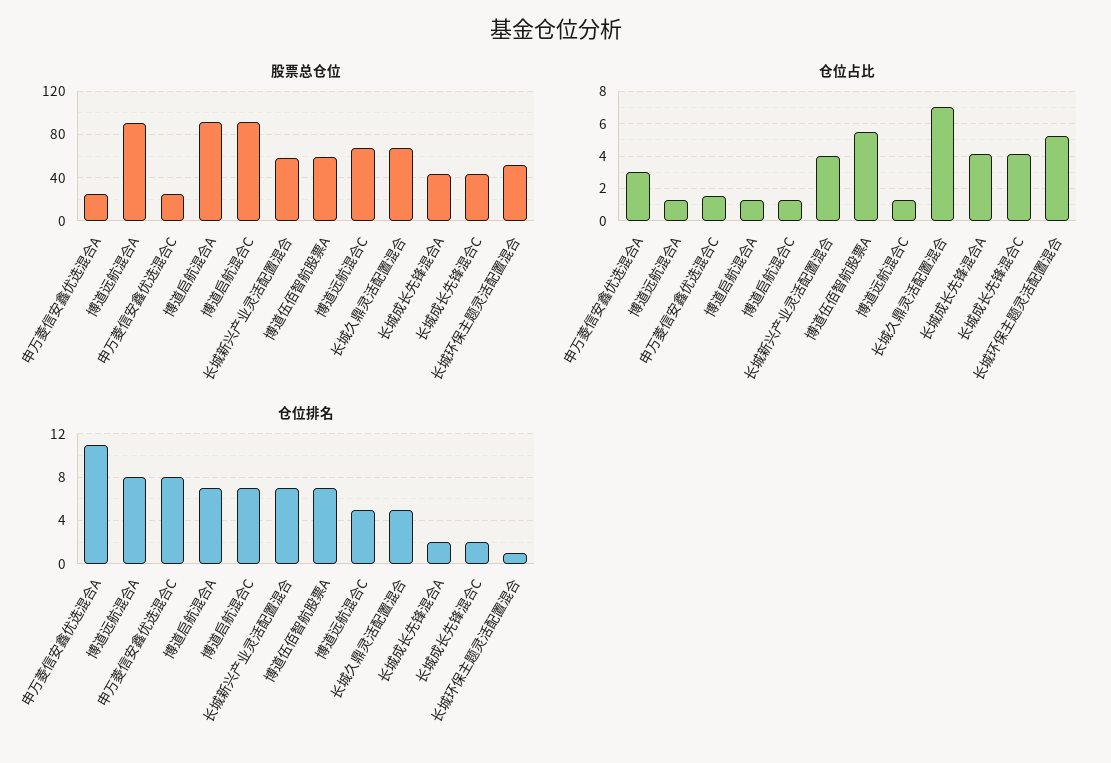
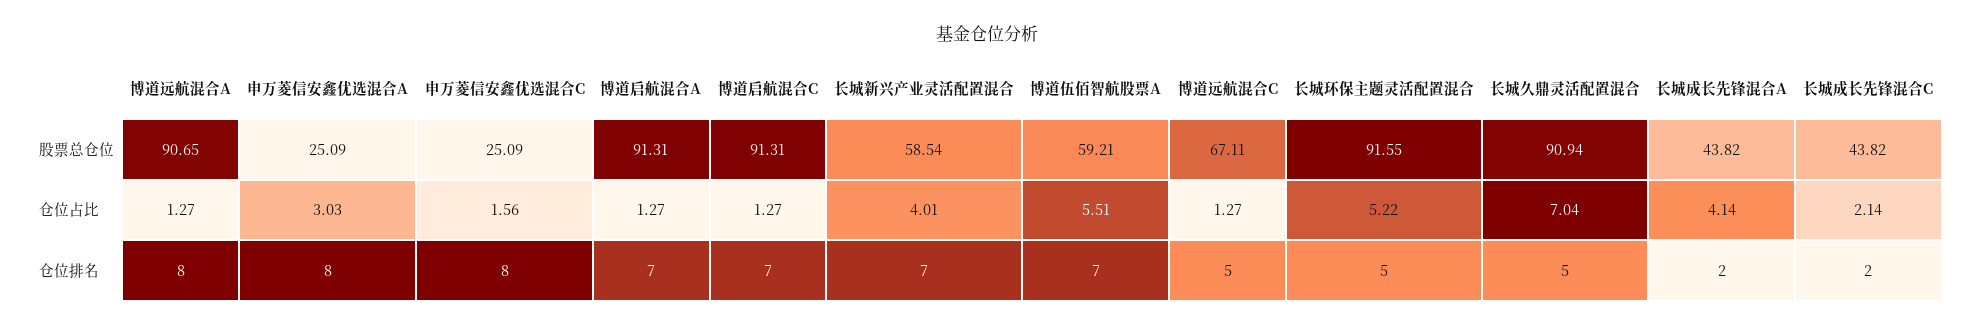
  {
    "股票总仓位": {
      "申万菱信安鑫优选混合A": 25.09,
      "博道远航混合A": 90.65,
      "申万菱信安鑫优选混合C": 25.09,
      "博道启航混合A": 91.31,
      "博道启航混合C": 91.31,
      "长城新兴产业灵活配置混合": 58.54,
      "博道伍佰智航股票A": 59.21,
      "博道远航混合C": 67.11,
-     "长城久鼎灵活配置混合": 70,
+     "长城久鼎灵活配置混合": 90.94,
      "长城成长先锋混合A": 43.82,
      "长城成长先锋混合C": 43.82,
-     "长城环保主题灵活配置混合": 50
+     "长城环保主题灵活配置混合": 91.55
    },
    "仓位占比": {
      "申万菱信安鑫优选混合A": 3.03,
      "博道远航混合A": 1.27,
      "申万菱信安鑫优选混合C": 1.56,
      "博道启航混合A": 1.27,
      "博道启航混合C": 1.27,
      "长城新兴产业灵活配置混合": 4.01,
      "博道伍佰智航股票A": 5.51,
      "博道远航混合C": 1.27,
      "长城久鼎灵活配置混合": 7.04,
      "长城成长先锋混合A": 4.14,
-     "长城成长先锋混合C": 4,
+     "长城成长先锋混合C": 2.14,
      "长城环保主题灵活配置混合": 5.22
    },
    "仓位排名": {
-     "申万菱信安鑫优选混合A": 11,
+     "申万菱信安鑫优选混合A": 8,
      "博道远航混合A": 8,
      "申万菱信安鑫优选混合C": 8,
      "博道启航混合A": 7,
      "博道启航混合C": 7,
      "长城新兴产业灵活配置混合": 7,
      "博道伍佰智航股票A": 7,
      "博道远航混合C": 5,
      "长城久鼎灵活配置混合": 5,
      "长城成长先锋混合A": 2,
      "长城成长先锋混合C": 2,
-     "长城环保主题灵活配置混合": 1
+     "长城环保主题灵活配置混合": 5
    }
  }

